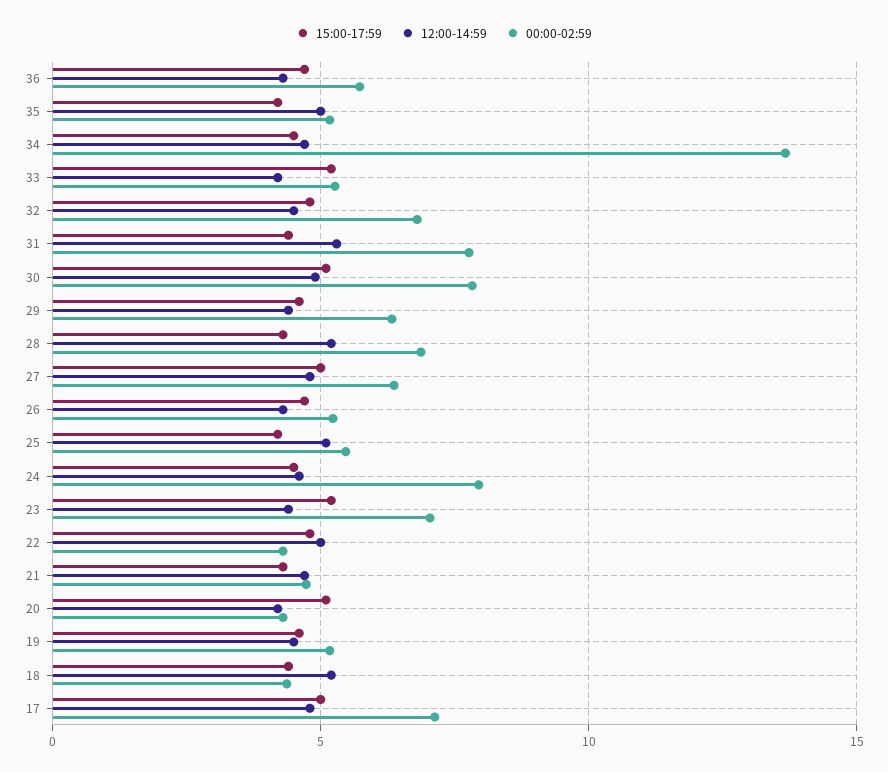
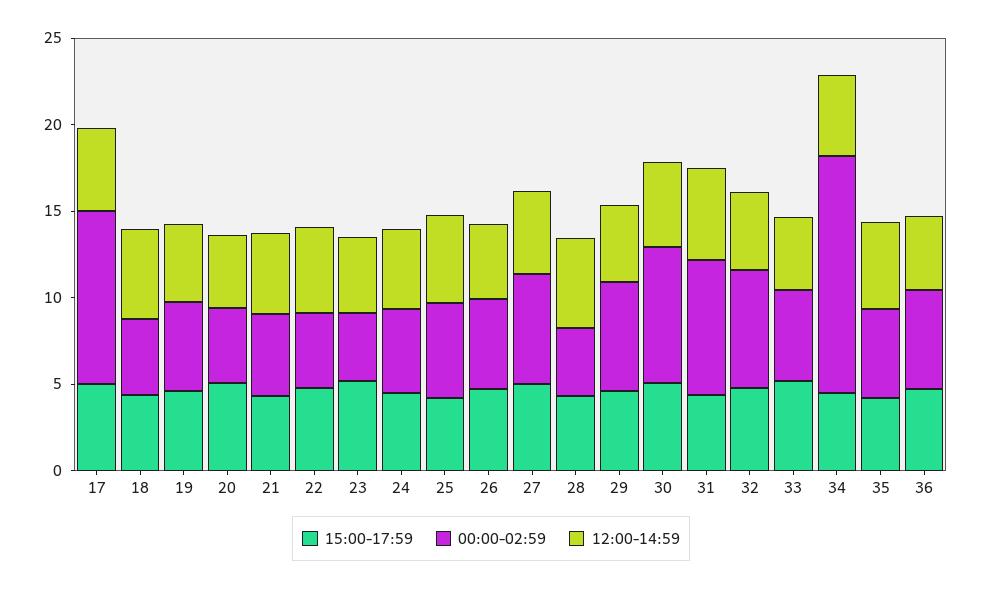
  {
    "15:00-17:59": {
      "36": 4.5,
      "35": 4,
      "34": 4.5,
      "33": 5,
      "32": 5,
      "31": 4.5,
      "30": 5,
      "29": 4.5,
      "28": 4.5,
      "27": 5,
      "26": 4.5,
      "25": 4,
      "24": 4.5,
      "23": 5,
      "22": 5,
      "21": 4.5,
      "20": 5,
      "19": 4.5,
      "18": 4.5,
      "17": 5
    },
    "12:00-14:59": {
      "36": 4.5,
      "35": 5,
      "34": 4.5,
      "33": 4,
      "32": 4.5,
      "31": 5.5,
      "30": 5,
      "29": 4.5,
      "28": 5,
      "27": 5,
      "26": 4.5,
      "25": 5,
      "24": 4.5,
      "23": 4.5,
      "22": 5,
      "21": 4.5,
      "20": 4,
      "19": 4.5,
      "18": 5,
      "17": 5
    },
    "00:00-02:59": {
      "36": 5.5,
      "35": 5,
      "34": 13.5,
      "33": 5.5,
      "32": 7,
      "31": 8,
      "30": 8,
      "29": 6.5,
-     "28": 7,
+     "28": 4,
      "27": 6.5,
      "26": 5,
      "25": 5.5,
-     "24": 8,
+     "24": 5,
-     "23": 7,
+     "23": 4,
      "22": 4.5,
      "21": 4.5,
      "20": 4.5,
      "19": 5,
      "18": 4.5,
-     "17": 7
+     "17": 10
    }
  }

